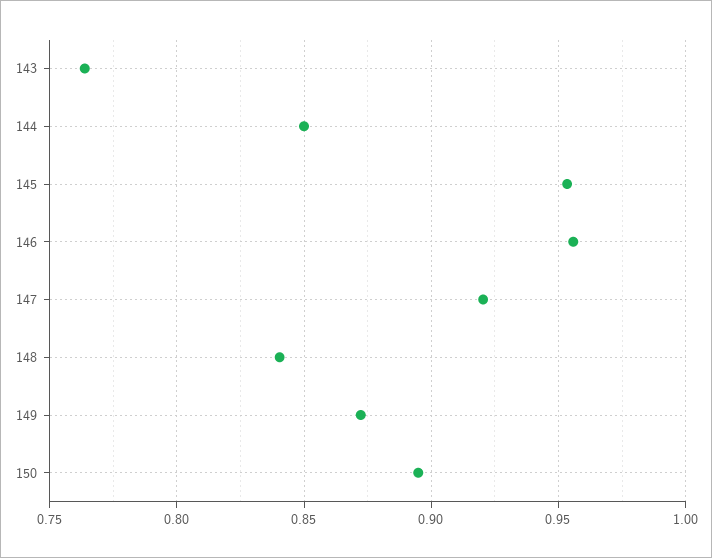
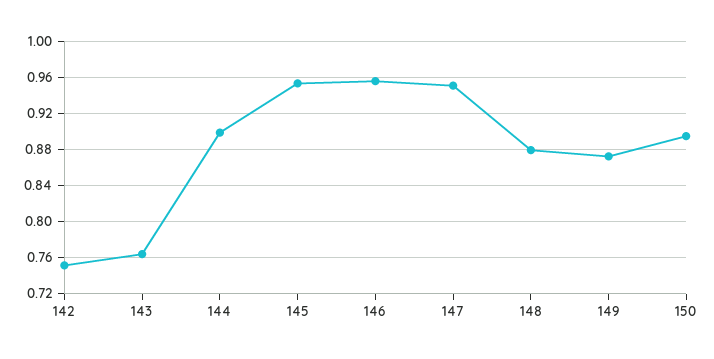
  {
    "143": 0.765,
-   "144": 0.85,
+   "144": 0.9,
    "145": 0.955,
    "146": 0.955,
-   "147": 0.92,
+   "147": 0.95,
-   "148": 0.84,
+   "148": 0.88,
    "149": 0.87,
-   "150": 0.895
+   "150": 0.895,
+   "142": 0.75
  }

